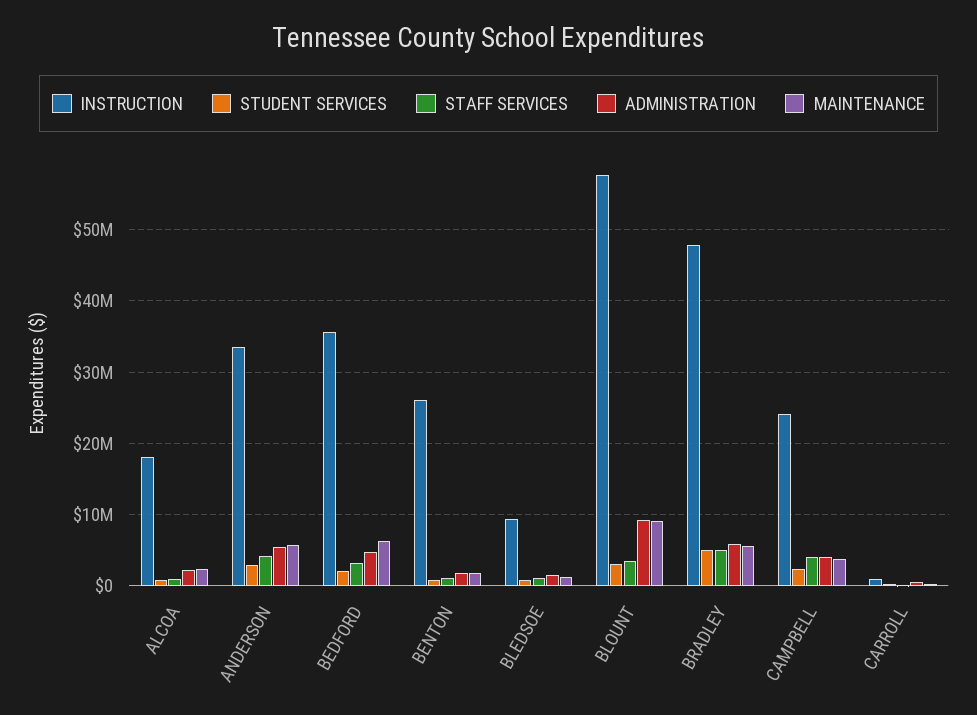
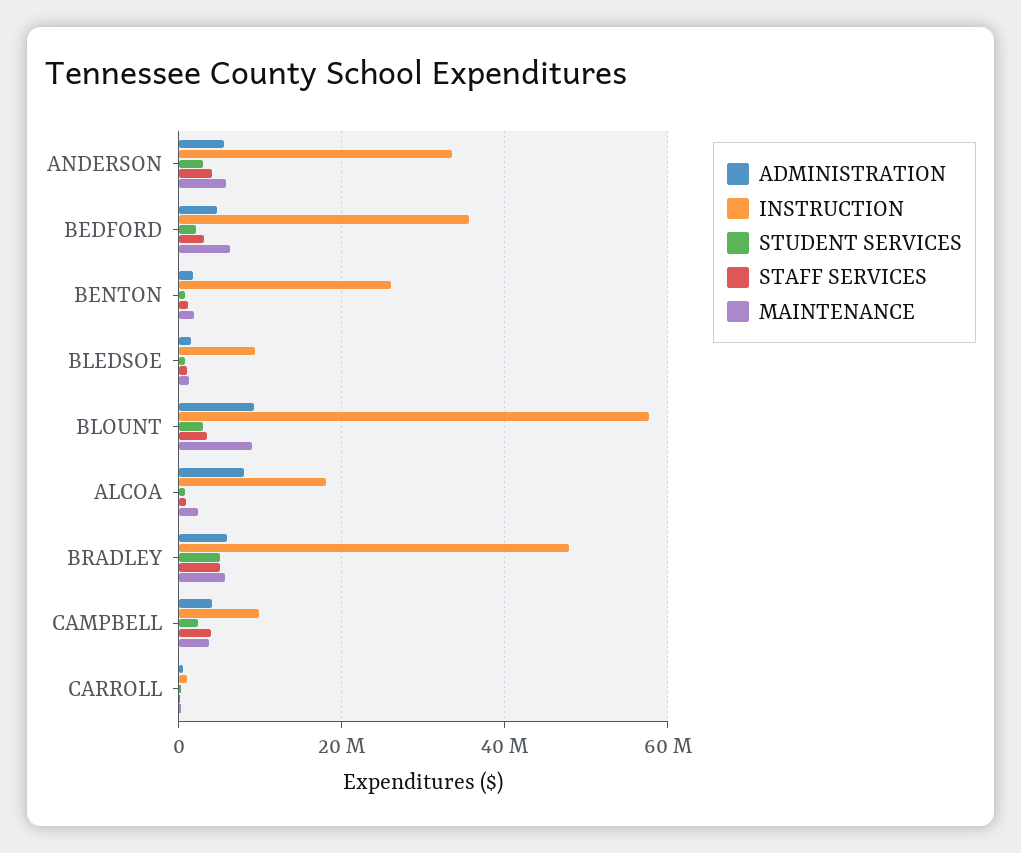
  {
    "INSTRUCTION": {
      "ALCOA": 18000000,
      "ANDERSON": 34000000,
      "BEDFORD": 36000000,
      "BENTON": 26000000,
      "BLEDSOE": 9000000,
      "BLOUNT": 58000000,
      "BRADLEY": 48000000,
-     "CAMPBELL": 24000000,
+     "CAMPBELL": 10000000,
      "CARROLL": 1000000
    },
    "STUDENT SERVICES": {
      "ALCOA": 1000000,
      "ANDERSON": 3000000,
      "BEDFORD": 2000000,
      "BENTON": 1000000,
      "BLEDSOE": 1000000,
      "BLOUNT": 3000000,
      "BRADLEY": 5000000,
      "CAMPBELL": 2000000,
      "CARROLL": 0
    },
    "STAFF SERVICES": {
      "ALCOA": 1000000,
      "ANDERSON": 4000000,
      "BEDFORD": 3000000,
      "BENTON": 1000000,
      "BLEDSOE": 1000000,
      "BLOUNT": 4000000,
      "BRADLEY": 5000000,
      "CAMPBELL": 4000000,
      "CARROLL": 0
    },
    "ADMINISTRATION": {
-     "ALCOA": 2000000,
+     "ALCOA": 8000000,
      "ANDERSON": 5000000,
      "BEDFORD": 5000000,
      "BENTON": 2000000,
      "BLEDSOE": 2000000,
      "BLOUNT": 9000000,
      "BRADLEY": 6000000,
      "CAMPBELL": 4000000,
      "CARROLL": 1000000
    },
    "MAINTENANCE": {
      "ALCOA": 2000000,
      "ANDERSON": 6000000,
      "BEDFORD": 6000000,
      "BENTON": 2000000,
      "BLEDSOE": 1000000,
      "BLOUNT": 9000000,
      "BRADLEY": 6000000,
      "CAMPBELL": 4000000,
      "CARROLL": 0
    }
  }

